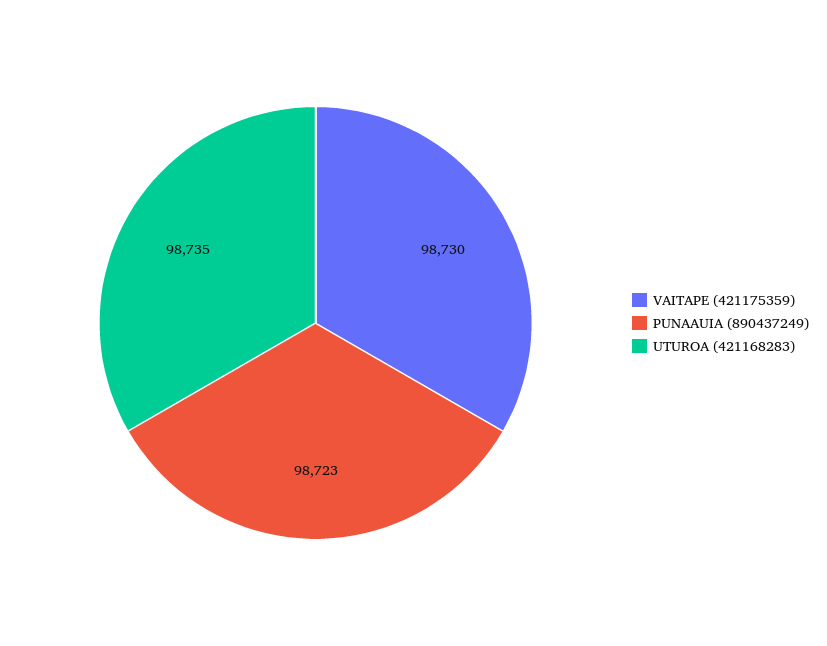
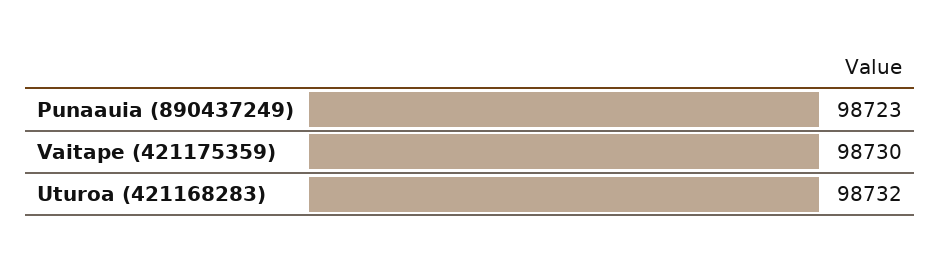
  {
    "VAITAPE (421175359)": 98730,
    "PUNAAUIA (890437249)": 98723,
-   "UTUROA (421168283)": 98735
+   "UTUROA (421168283)": 98732
  }

